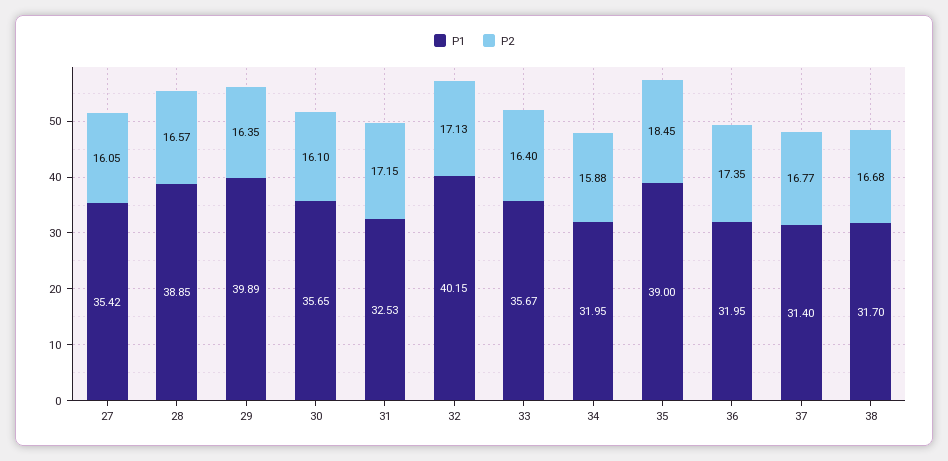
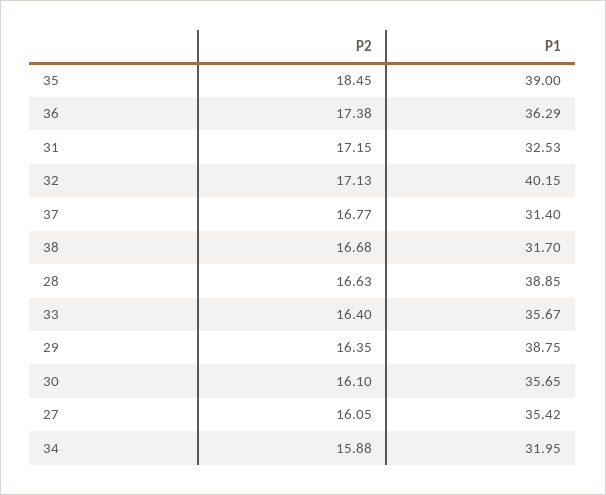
  {
    "P1": {
      "27": 35.42,
      "28": 38.85,
-     "29": 39.89,
+     "29": 38.75,
      "30": 35.65,
      "31": 32.53,
      "32": 40.15,
      "33": 35.67,
      "34": 31.95,
      "35": 39,
-     "36": 31.95,
+     "36": 36.29,
      "37": 31.4,
      "38": 31.7
    },
    "P2": {
      "27": 16.05,
-     "28": 16.57,
+     "28": 16.63,
      "29": 16.35,
      "30": 16.1,
      "31": 17.15,
      "32": 17.13,
      "33": 16.4,
      "34": 15.88,
      "35": 18.45,
-     "36": 17.35,
+     "36": 17.38,
      "37": 16.77,
      "38": 16.68
    }
  }

